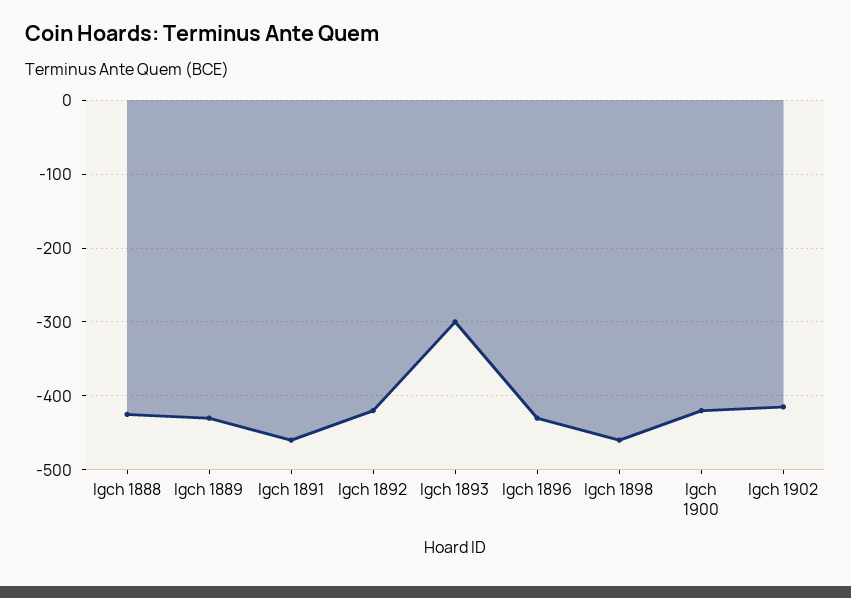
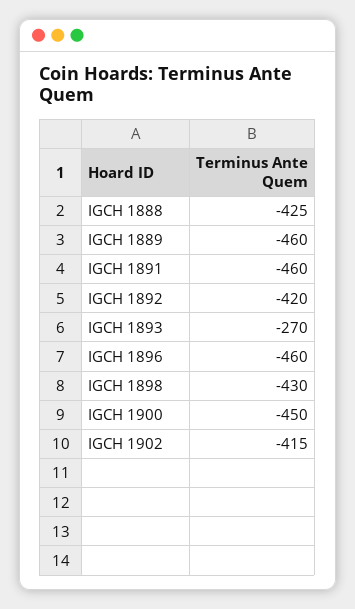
  {
    "Igch 1888": -425,
-   "Igch 1889": -430,
+   "Igch 1889": -460,
    "Igch 1891": -460,
    "Igch 1892": -420,
-   "Igch 1893": -300,
+   "Igch 1893": -270,
-   "Igch 1896": -430,
+   "Igch 1896": -460,
-   "Igch 1898": -460,
+   "Igch 1898": -430,
-   "Igch 1900": -420,
+   "Igch 1900": -450,
    "Igch 1902": -415
  }

